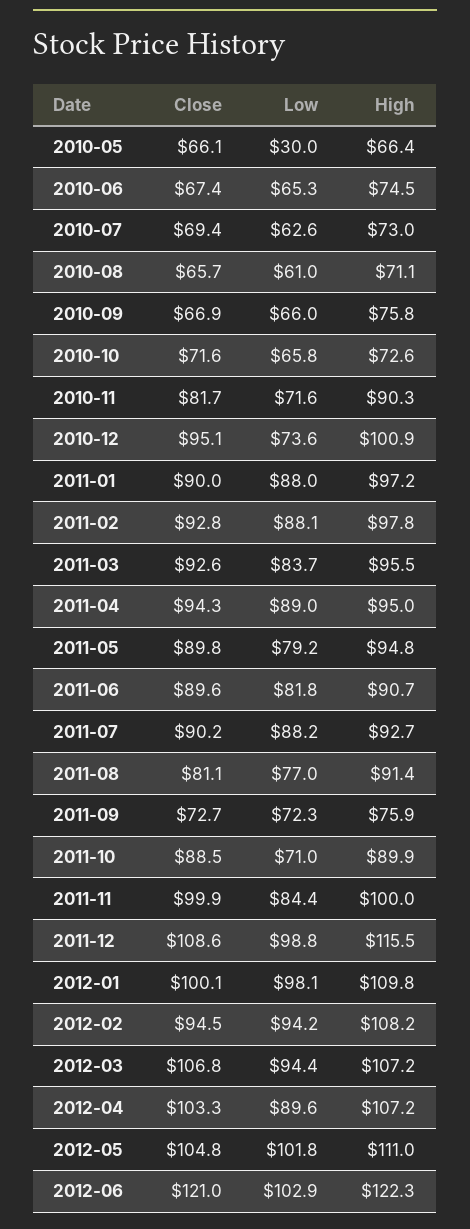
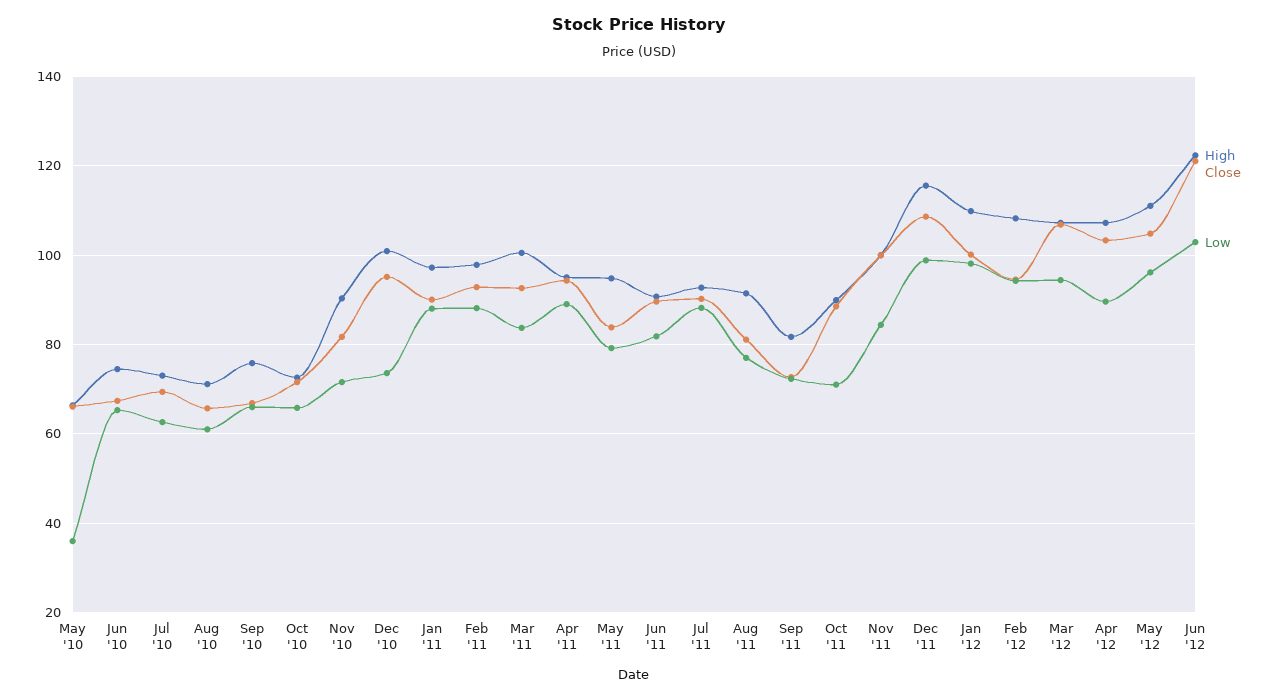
  {
    "Close": {
      "2010-05": 66.1,
      "2010-06": 67.4,
      "2010-07": 69.4,
      "2010-08": 65.7,
      "2010-09": 66.9,
      "2010-10": 71.6,
      "2010-11": 81.7,
      "2010-12": 95.1,
      "2011-01": 90,
      "2011-02": 92.8,
      "2011-03": 92.6,
      "2011-04": 94.3,
-     "2011-05": 89.8,
+     "2011-05": 84,
      "2011-06": 89.6,
      "2011-07": 90.2,
      "2011-08": 81.1,
      "2011-09": 72.7,
      "2011-10": 88.5,
      "2011-11": 99.9,
      "2011-12": 108.6,
      "2012-01": 100.1,
      "2012-02": 94.5,
      "2012-03": 106.8,
      "2012-04": 103.3,
      "2012-05": 104.8,
      "2012-06": 121
    },
    "Low": {
-     "2010-05": 30,
+     "2010-05": 36,
      "2010-06": 65.3,
      "2010-07": 62.6,
      "2010-08": 61,
      "2010-09": 66,
      "2010-10": 65.8,
      "2010-11": 71.6,
      "2010-12": 73.6,
      "2011-01": 88,
      "2011-02": 88.1,
      "2011-03": 83.7,
      "2011-04": 89,
      "2011-05": 79.2,
      "2011-06": 81.8,
      "2011-07": 88.2,
      "2011-08": 77,
      "2011-09": 72.3,
      "2011-10": 71,
      "2011-11": 84.4,
      "2011-12": 98.8,
      "2012-01": 98.1,
      "2012-02": 94.2,
      "2012-03": 94.4,
      "2012-04": 89.6,
-     "2012-05": 101.8,
+     "2012-05": 96,
      "2012-06": 102.9
    },
    "High": {
      "2010-05": 66.4,
      "2010-06": 74.5,
      "2010-07": 73,
      "2010-08": 71.1,
      "2010-09": 75.8,
      "2010-10": 72.6,
      "2010-11": 90.3,
      "2010-12": 100.9,
      "2011-01": 97.2,
      "2011-02": 97.8,
-     "2011-03": 95.5,
+     "2011-03": 100,
      "2011-04": 95,
      "2011-05": 94.8,
      "2011-06": 90.7,
      "2011-07": 92.7,
      "2011-08": 91.4,
-     "2011-09": 75.9,
+     "2011-09": 82,
      "2011-10": 89.9,
      "2011-11": 100,
      "2011-12": 115.5,
      "2012-01": 109.8,
      "2012-02": 108.2,
      "2012-03": 107.2,
      "2012-04": 107.2,
      "2012-05": 111,
      "2012-06": 122.3
    }
  }

